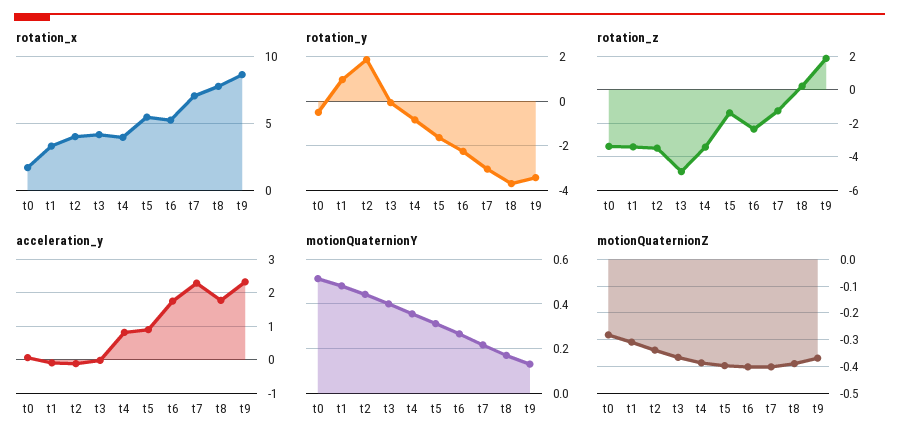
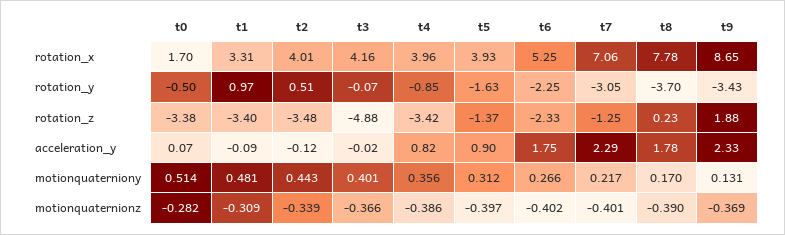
  {
    "rotation_x": {
      "t0": 1.7,
      "t1": 3.31,
      "t2": 4.01,
      "t3": 4.16,
      "t4": 3.96,
-     "t5": 5.5,
+     "t5": 3.93,
      "t6": 5.25,
      "t7": 7.06,
      "t8": 7.78,
      "t9": 8.65
    },
    "rotation_y": {
      "t0": -0.5,
      "t1": 0.97,
-     "t2": 2,
+     "t2": 0.51,
      "t3": -0.07,
      "t4": -0.85,
      "t5": -1.63,
      "t6": -2.25,
      "t7": -3.05,
      "t8": -3.7,
      "t9": -3.43
    },
    "rotation_z": {
      "t0": -3.38,
      "t1": -3.4,
      "t2": -3.48,
      "t3": -4.88,
      "t4": -3.42,
      "t5": -1.37,
      "t6": -2.33,
      "t7": -1.25,
      "t8": 0.23,
      "t9": 1.88
    },
    "acceleration_y": {
      "t0": 0.07,
      "t1": -0.09,
      "t2": -0.12,
      "t3": -0.02,
      "t4": 0.82,
      "t5": 0.9,
      "t6": 1.75,
      "t7": 2.29,
      "t8": 1.78,
      "t9": 2.33
    },
    "motionQuaternionY": {
      "t0": 0.514,
      "t1": 0.481,
      "t2": 0.443,
      "t3": 0.401,
      "t4": 0.356,
      "t5": 0.312,
      "t6": 0.266,
      "t7": 0.217,
      "t8": 0.17,
      "t9": 0.131
    },
    "motionQuaternionZ": {
      "t0": -0.282,
      "t1": -0.309,
      "t2": -0.339,
      "t3": -0.366,
      "t4": -0.386,
      "t5": -0.397,
      "t6": -0.402,
      "t7": -0.401,
      "t8": -0.39,
      "t9": -0.369
    }
  }

